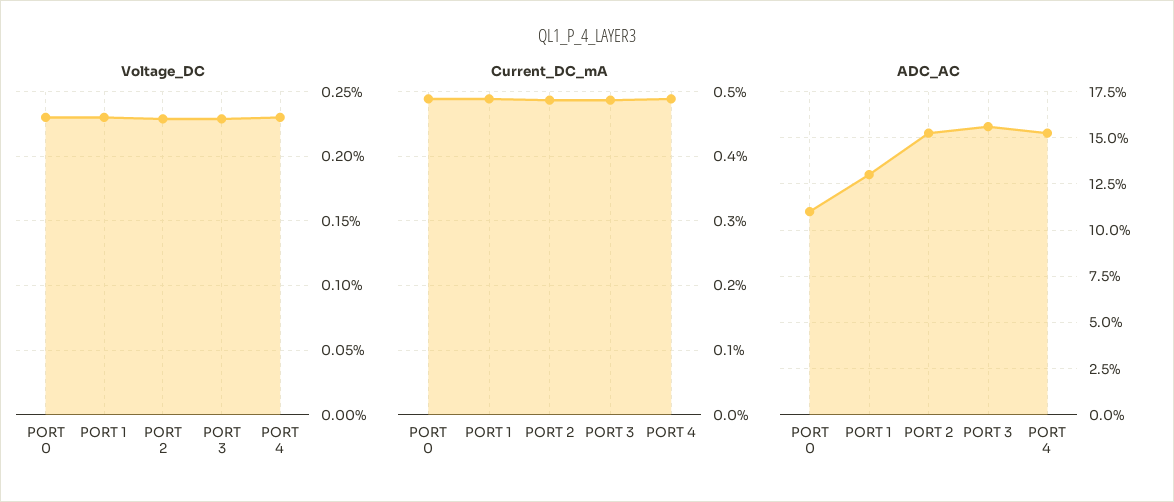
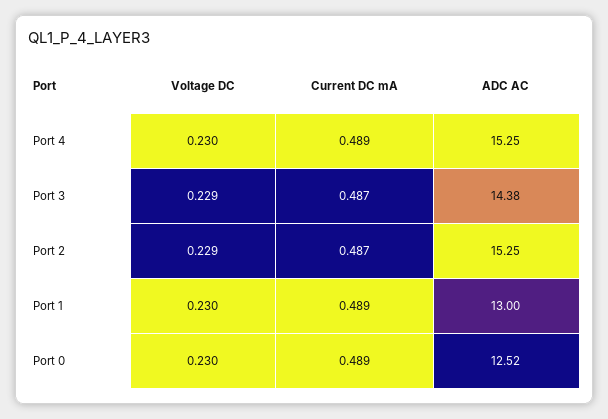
  {
    "Voltage_DC": {
      "PORT 0": 0.23,
      "PORT 1": 0.23,
      "PORT 2": 0.229,
      "PORT 3": 0.229,
      "PORT 4": 0.23
    },
    "Current_DC_mA": {
      "PORT 0": 0.489,
      "PORT 1": 0.489,
      "PORT 2": 0.487,
      "PORT 3": 0.487,
      "PORT 4": 0.489
    },
    "ADC_AC": {
-     "PORT 0": 11,
+     "PORT 0": 12.52,
      "PORT 1": 13,
      "PORT 2": 15.25,
-     "PORT 3": 15.5,
+     "PORT 3": 14.38,
      "PORT 4": 15.25
    }
  }

